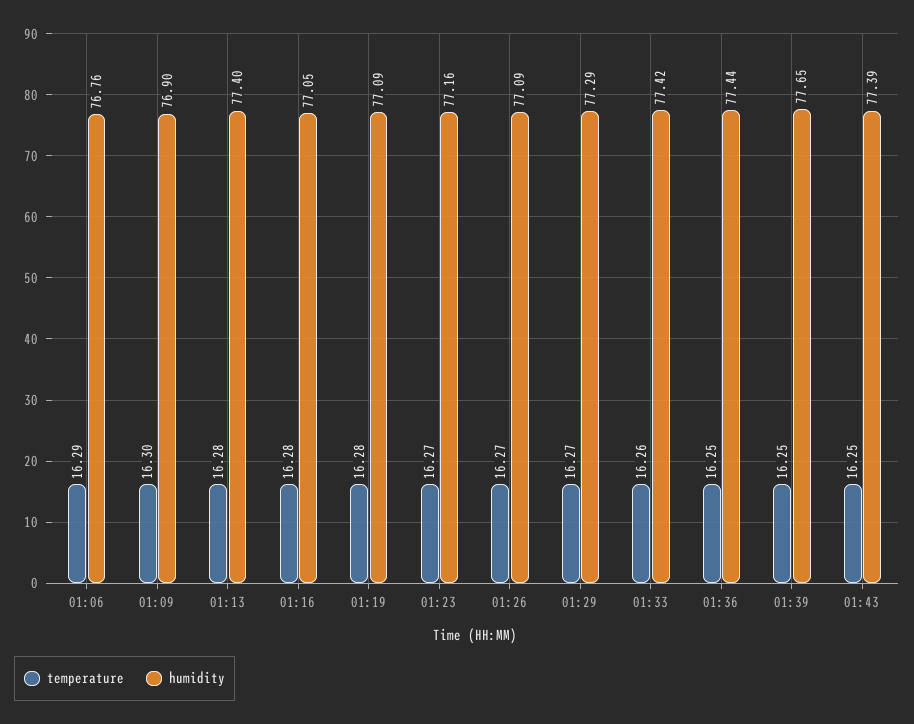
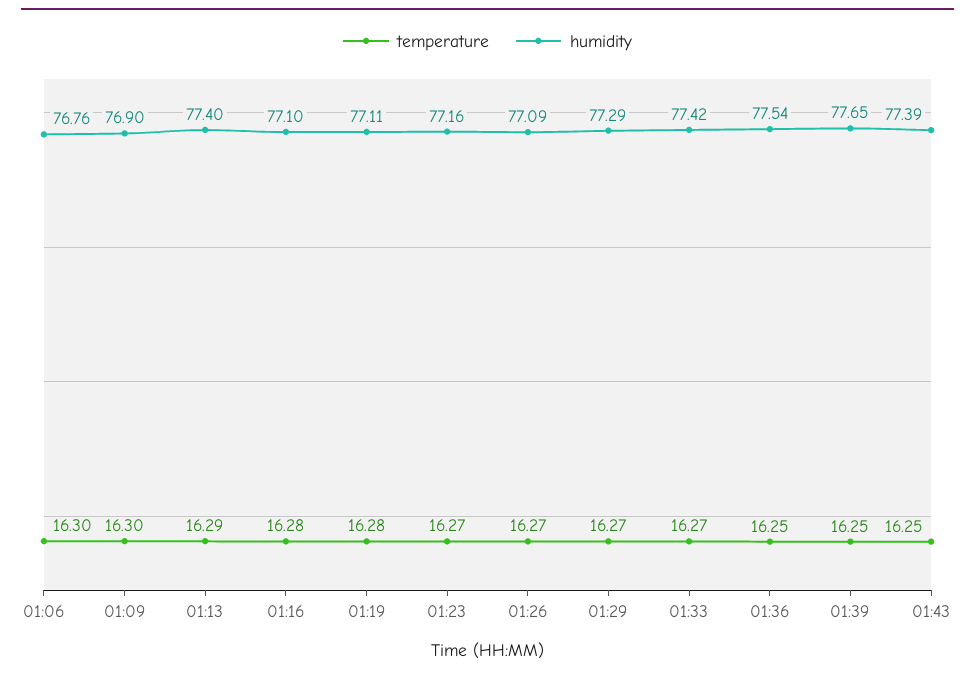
  {
    "temperature": {
-     "01:06": 16.29,
+     "01:06": 16.3,
      "01:09": 16.3,
-     "01:13": 16.28,
+     "01:13": 16.29,
      "01:16": 16.28,
      "01:19": 16.28,
      "01:23": 16.27,
      "01:26": 16.27,
      "01:29": 16.27,
-     "01:33": 16.26,
+     "01:33": 16.27,
      "01:36": 16.25,
      "01:39": 16.25,
      "01:43": 16.25
    },
    "humidity": {
      "01:06": 76.76,
      "01:09": 76.9,
      "01:13": 77.4,
-     "01:16": 77.05,
+     "01:16": 77.1,
-     "01:19": 77.09,
+     "01:19": 77.11,
      "01:23": 77.16,
      "01:26": 77.09,
      "01:29": 77.29,
      "01:33": 77.42,
-     "01:36": 77.44,
+     "01:36": 77.54,
      "01:39": 77.65,
      "01:43": 77.39
    }
  }

